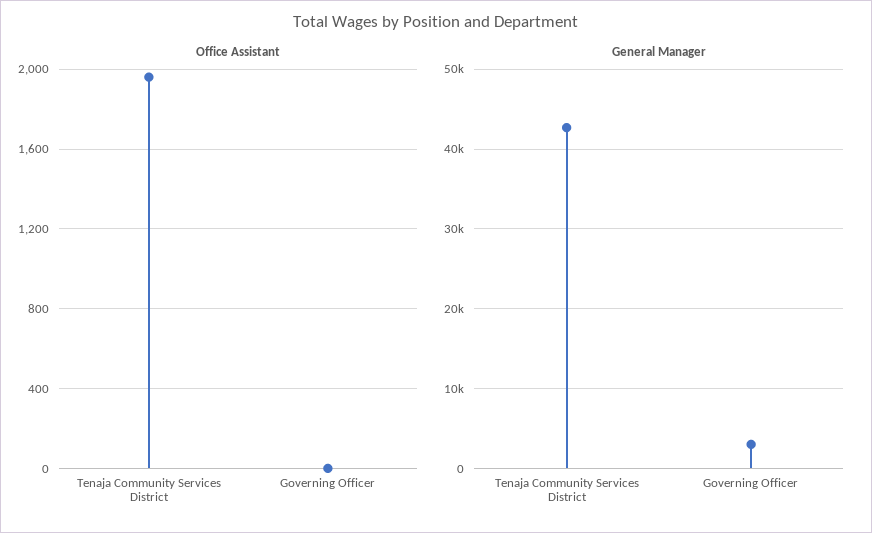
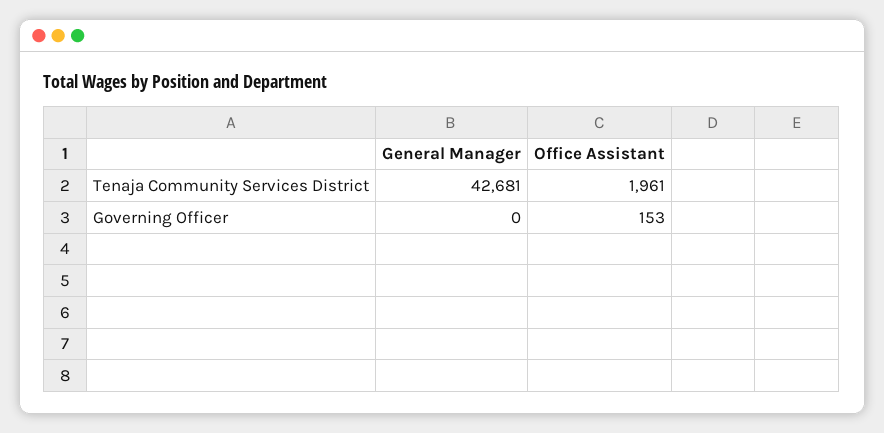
  {
    "Office Assistant": {
      "Tenaja Community Services District": 1961,
-     "Governing Officer": 0
+     "Governing Officer": 153
    },
    "General Manager": {
      "Tenaja Community Services District": 42681,
-     "Governing Officer": 3000
+     "Governing Officer": 0
    }
  }

